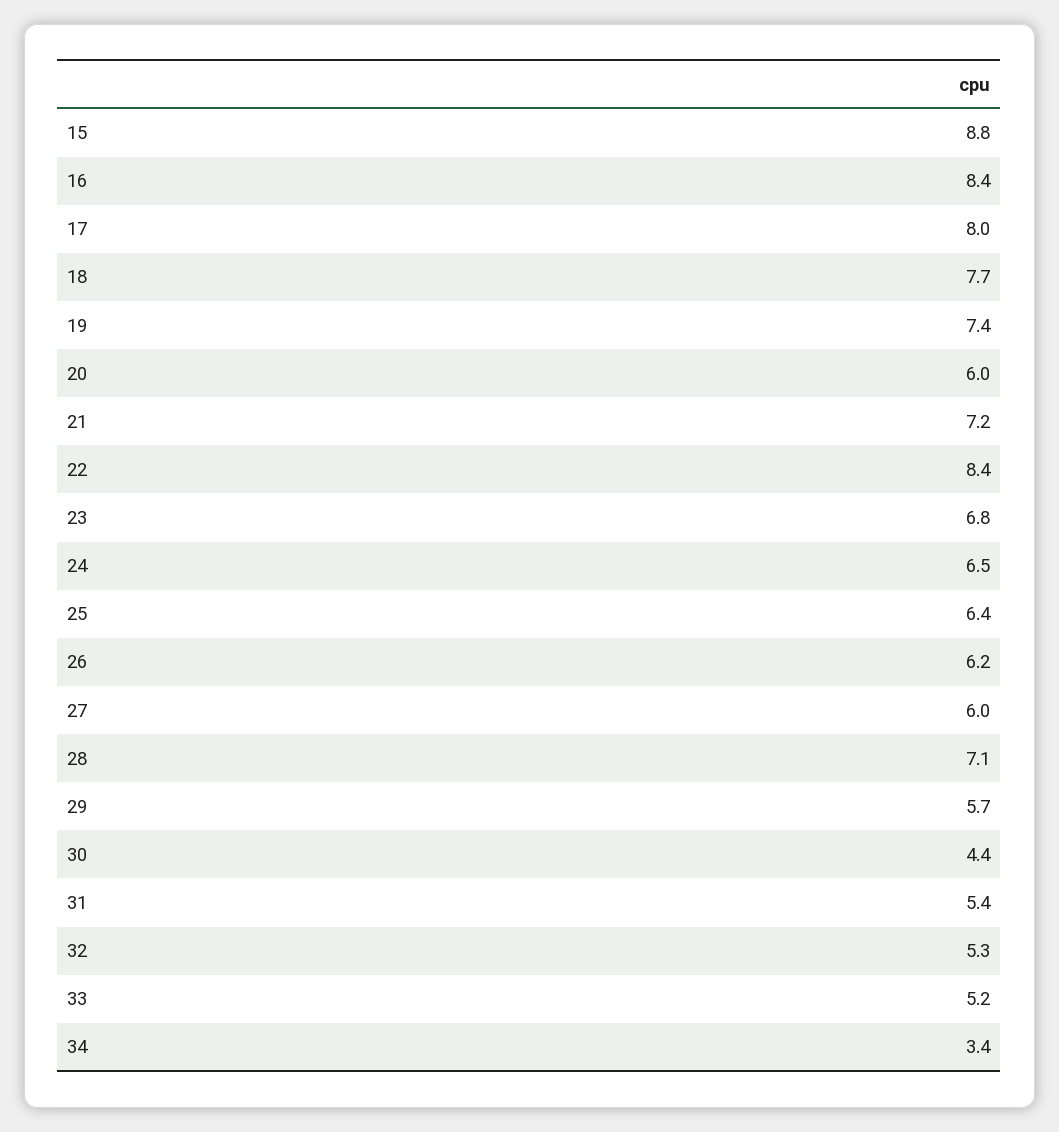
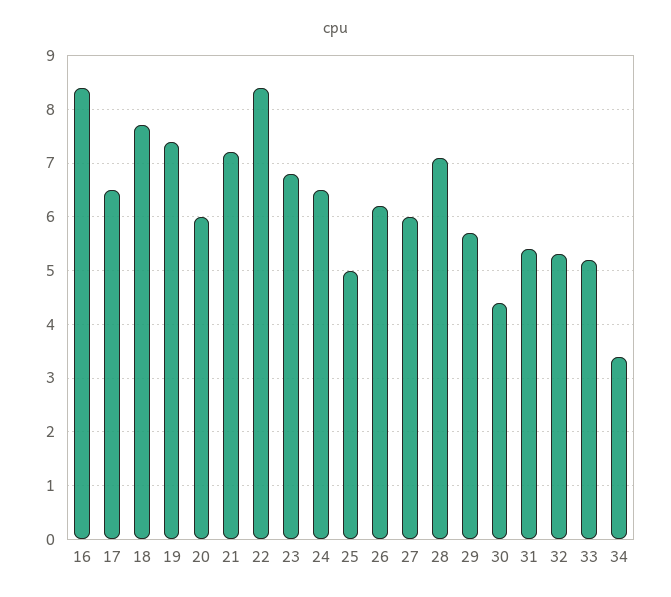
  {
-   "15": 8.8,
    "16": 8.4,
-   "17": 8,
+   "17": 6.5,
    "18": 7.7,
    "19": 7.4,
    "20": 6,
    "21": 7.2,
    "22": 8.4,
    "23": 6.8,
    "24": 6.5,
-   "25": 6.4,
+   "25": 5,
    "26": 6.2,
    "27": 6,
    "28": 7.1,
    "29": 5.7,
    "30": 4.4,
    "31": 5.4,
    "32": 5.3,
    "33": 5.2,
    "34": 3.4
  }

